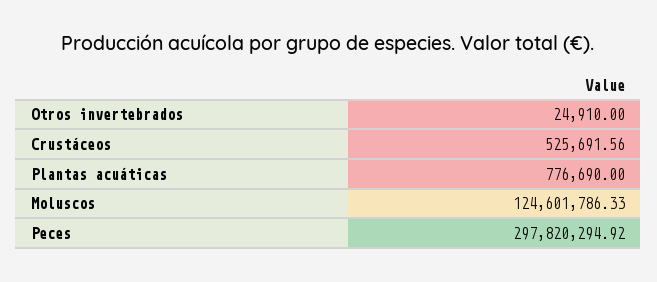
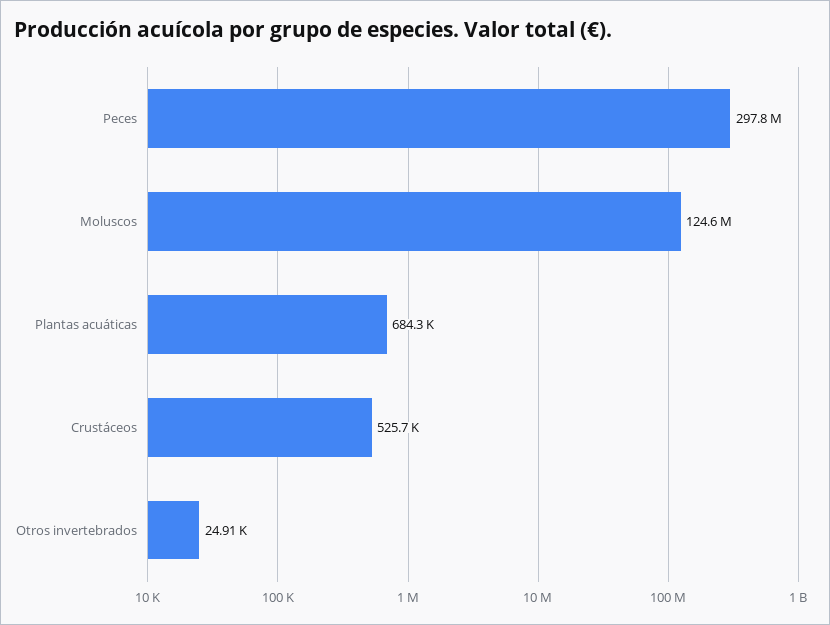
  {
    "Otros invertebrados": 24910,
    "Crustáceos": 525691.56,
-   "Plantas acuáticas": 776690,
+   "Plantas acuáticas": 684300,
    "Moluscos": 124601786.33,
    "Peces": 297820294.92
  }

